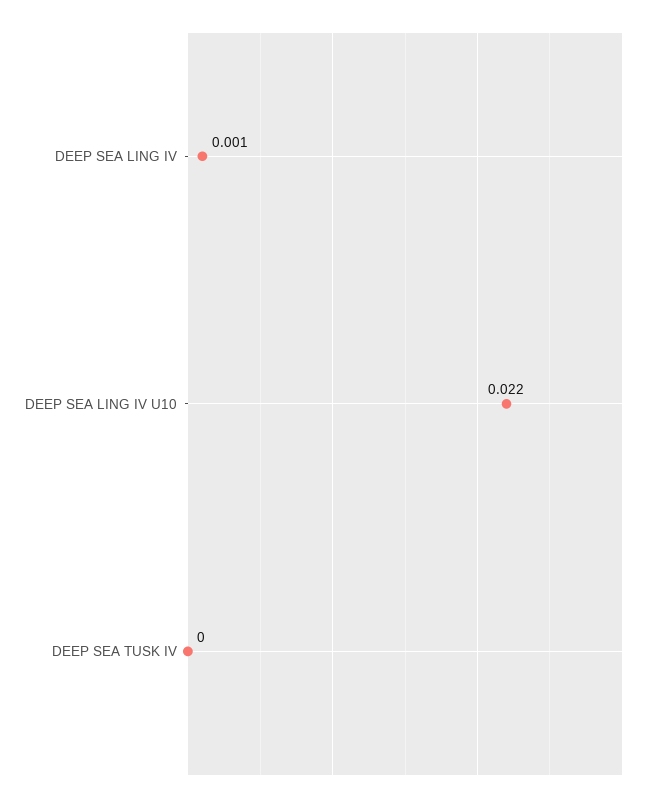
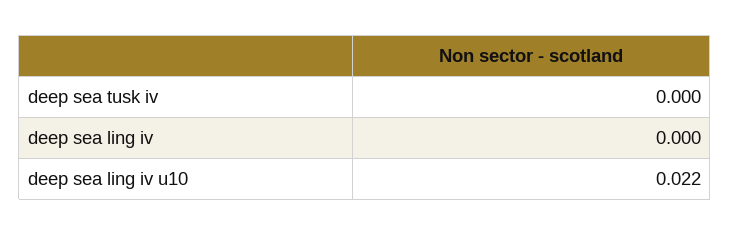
  {
-   "DEEP SEA LING IV": 0.001,
+   "DEEP SEA LING IV": 0,
    "DEEP SEA LING IV U10": 0.022,
    "DEEP SEA TUSK IV": 0
  }

